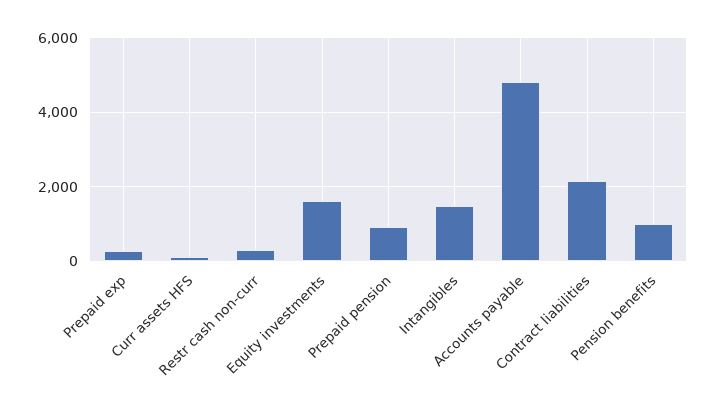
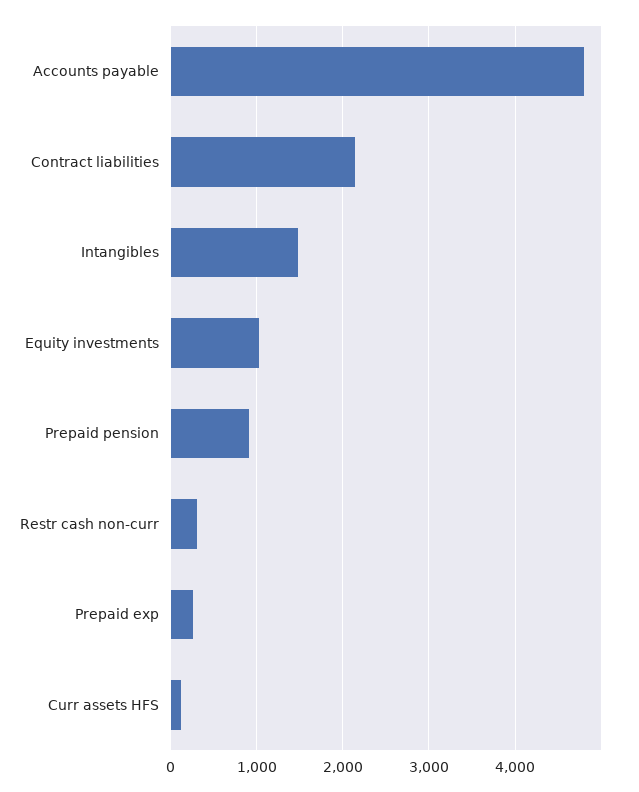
  {
    "Prepaid exp": 300,
    "Curr assets HFS": 100,
    "Restr cash non-curr": 300,
-   "Equity investments": 1600,
+   "Equity investments": 1000,
    "Prepaid pension": 900,
    "Intangibles": 1500,
    "Accounts payable": 4800,
-   "Contract liabilities": 2100,
+   "Contract liabilities": 2100
-   "Pension benefits": 1000
  }

